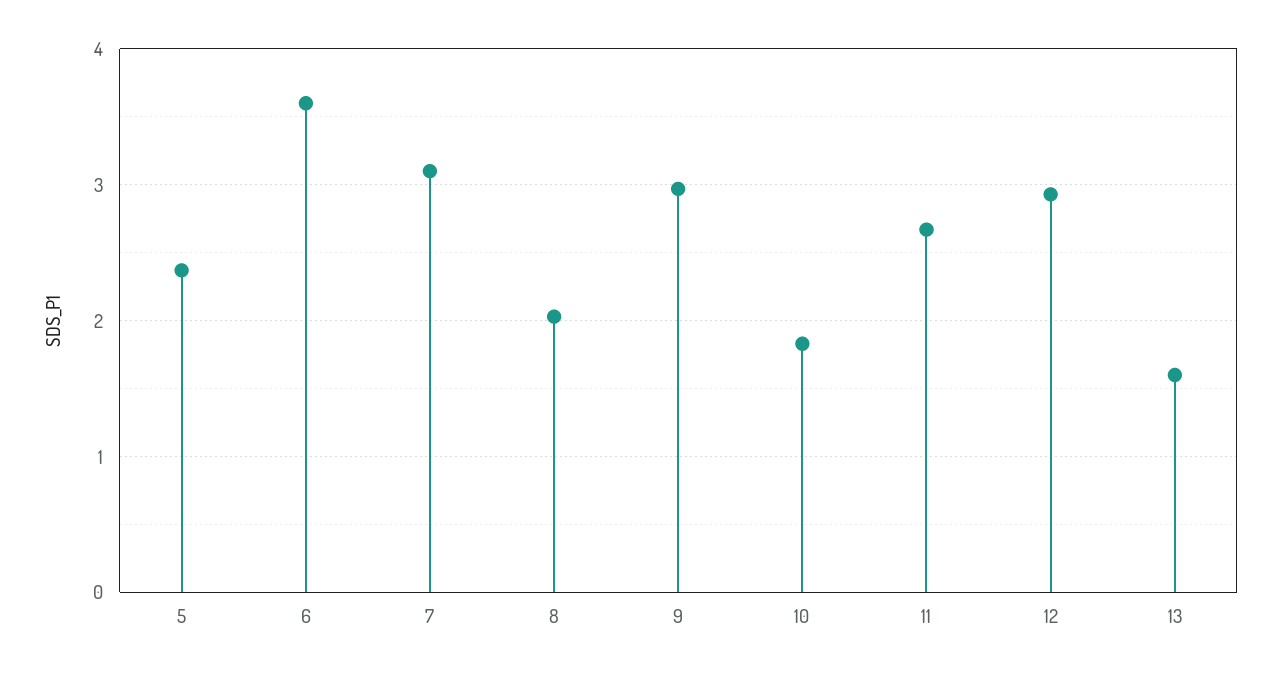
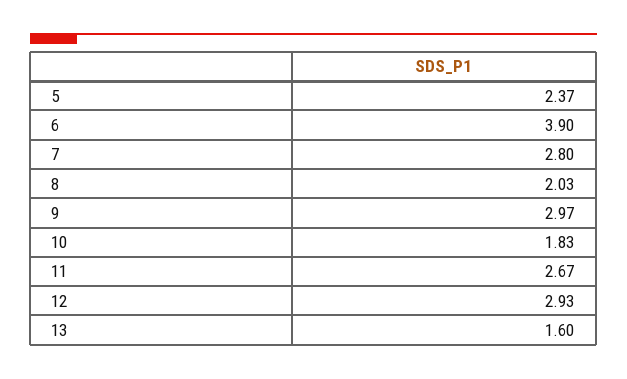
  {
    "5": 2.37,
-   "6": 3.6,
+   "6": 3.9,
-   "7": 3.1,
+   "7": 2.8,
    "8": 2.03,
    "9": 2.97,
    "10": 1.83,
    "11": 2.67,
    "12": 2.93,
    "13": 1.6
  }

